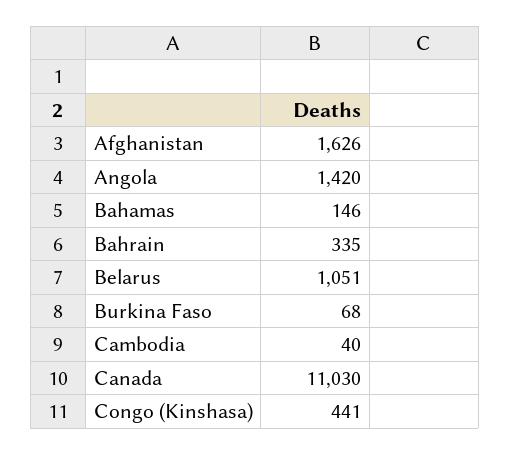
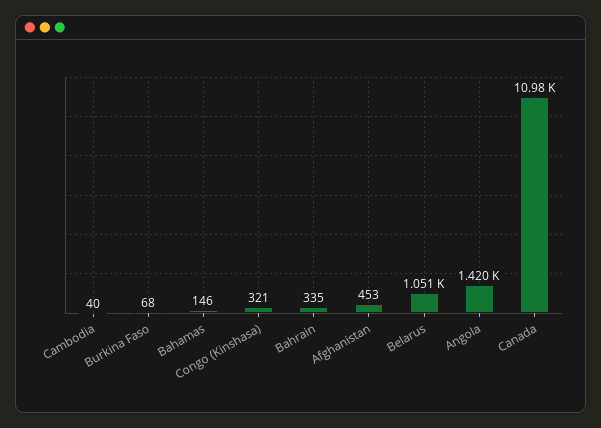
  {
-   "Afghanistan": 1626,
+   "Afghanistan": 453,
    "Angola": 1420,
    "Bahamas": 146,
    "Bahrain": 335,
    "Belarus": 1051,
    "Burkina Faso": 68,
    "Cambodia": 40,
-   "Canada": 11030,
+   "Canada": 10980,
-   "Congo (Kinshasa)": 441
+   "Congo (Kinshasa)": 321
  }

